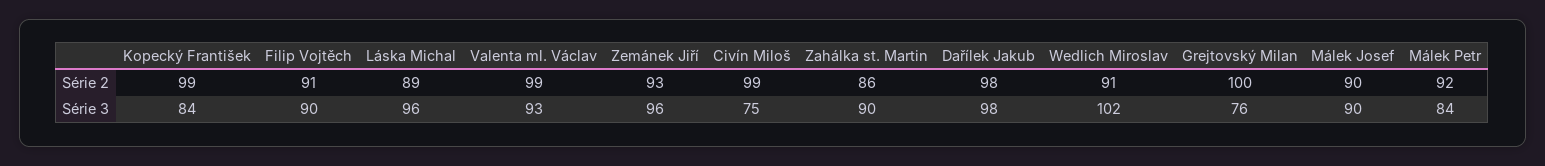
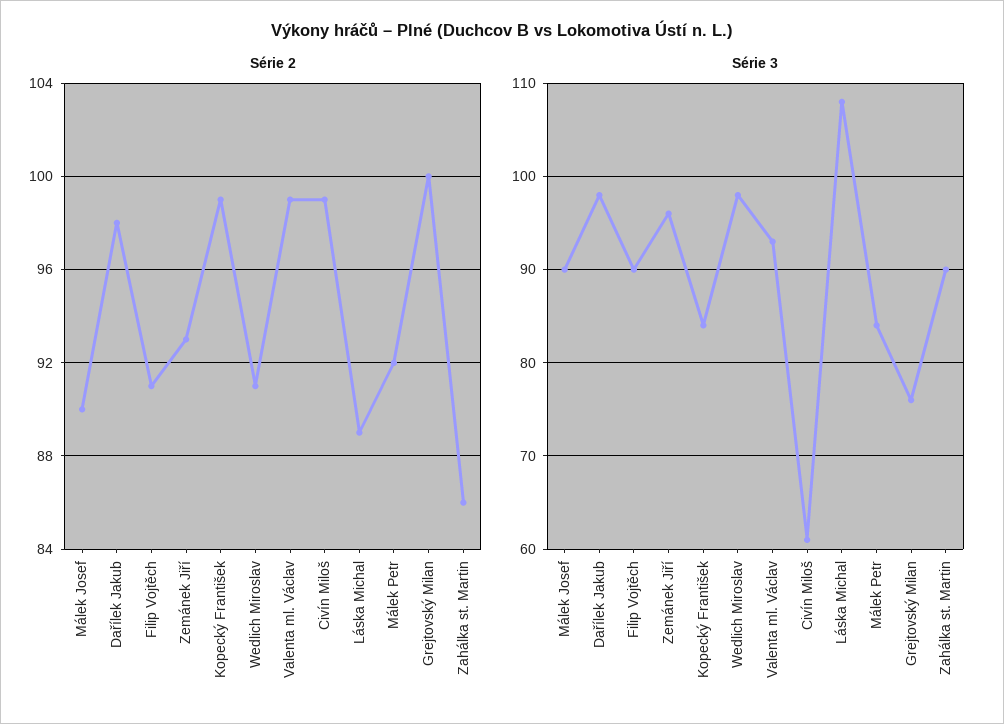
  {
    "Série 2": {
      "Kopecký František": 99,
      "Filip Vojtěch": 91,
      "Láska Michal": 89,
      "Valenta ml. Václav": 99,
      "Zemánek Jiří": 93,
      "Civín Miloš": 99,
      "Zahálka st. Martin": 86,
      "Dařílek Jakub": 98,
      "Wedlich Miroslav": 91,
      "Grejtovský Milan": 100,
      "Málek Josef": 90,
      "Málek Petr": 92
    },
    "Série 3": {
      "Kopecký František": 84,
      "Filip Vojtěch": 90,
-     "Láska Michal": 96,
+     "Láska Michal": 108,
      "Valenta ml. Václav": 93,
      "Zemánek Jiří": 96,
-     "Civín Miloš": 75,
+     "Civín Miloš": 61,
      "Zahálka st. Martin": 90,
      "Dařílek Jakub": 98,
-     "Wedlich Miroslav": 102,
+     "Wedlich Miroslav": 98,
      "Grejtovský Milan": 76,
      "Málek Josef": 90,
      "Málek Petr": 84
    }
  }

